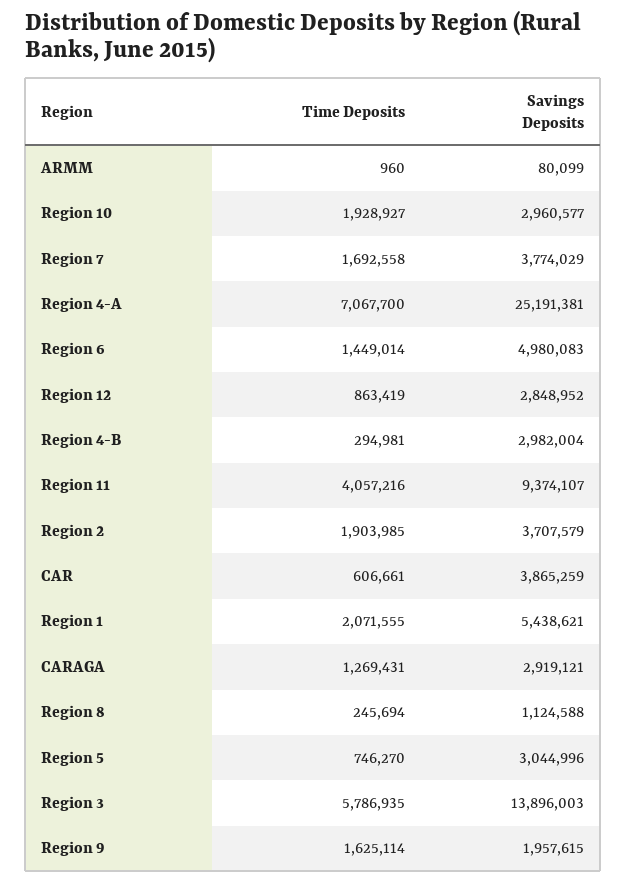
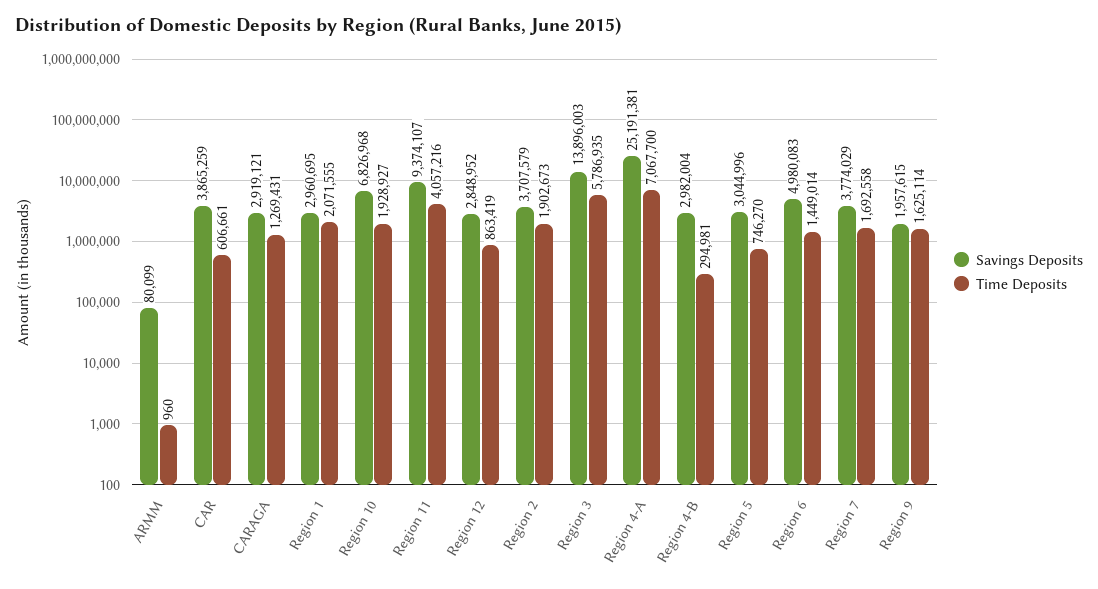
  {
    "Time Deposits": {
      "ARMM": 960,
      "Region 10": 1928927,
      "Region 7": 1692558,
      "Region 4-A": 7067700,
      "Region 6": 1449014,
      "Region 12": 863419,
      "Region 4-B": 294981,
      "Region 11": 4057216,
-     "Region 2": 1903985,
+     "Region 2": 1902673,
      "CAR": 606661,
      "Region 1": 2071555,
      "CARAGA": 1269431,
-     "Region 8": 245694,
      "Region 5": 746270,
      "Region 3": 5786935,
      "Region 9": 1625114
    },
    "Savings Deposits": {
      "ARMM": 80099,
-     "Region 10": 2960577,
+     "Region 10": 6826968,
      "Region 7": 3774029,
      "Region 4-A": 25191381,
      "Region 6": 4980083,
      "Region 12": 2848952,
      "Region 4-B": 2982004,
      "Region 11": 9374107,
      "Region 2": 3707579,
      "CAR": 3865259,
-     "Region 1": 5438621,
+     "Region 1": 2960695,
      "CARAGA": 2919121,
-     "Region 8": 1124588,
      "Region 5": 3044996,
      "Region 3": 13896003,
      "Region 9": 1957615
    }
  }

